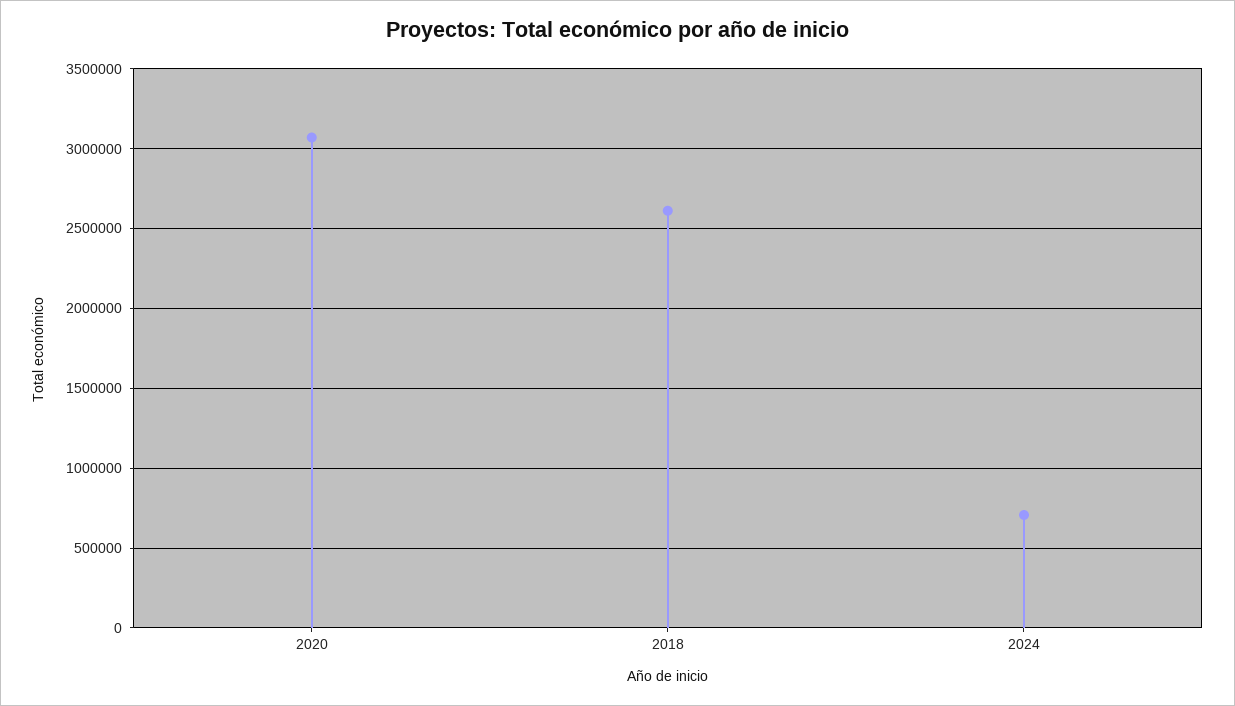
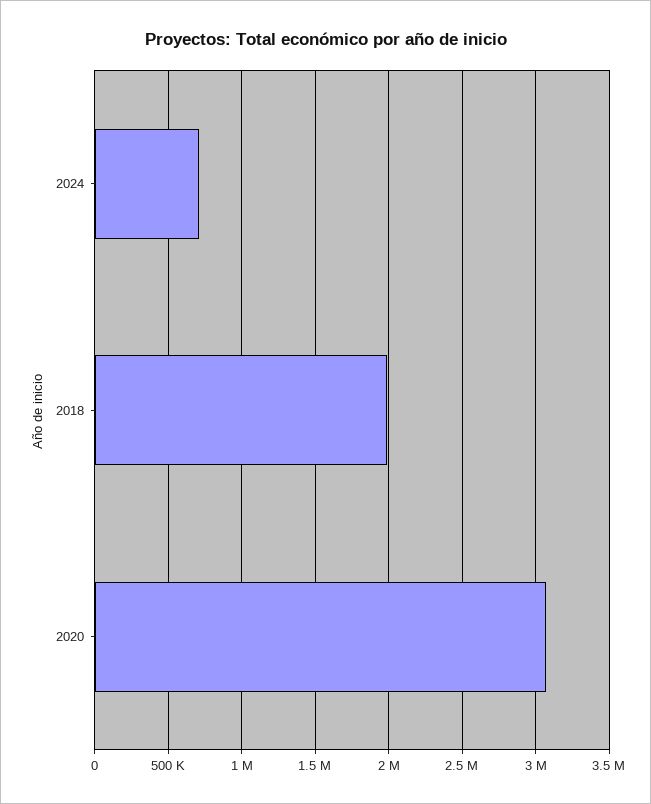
  {
    "2020": 3050000,
-   "2018": 2600000,
+   "2018": 2000000,
    "2024": 700000
  }

